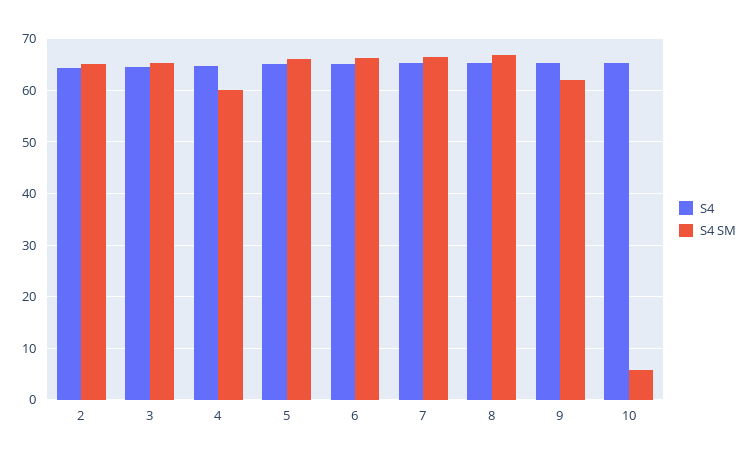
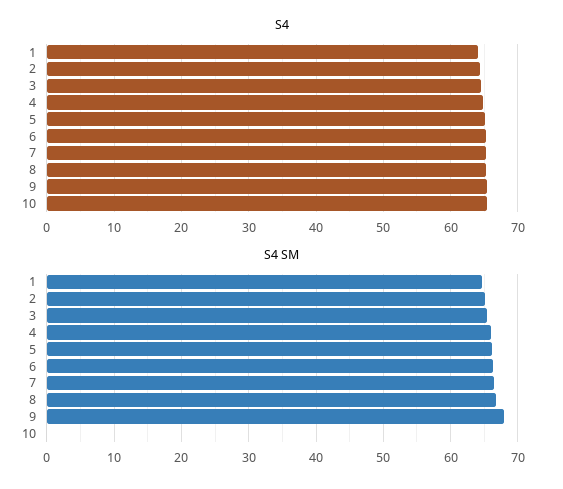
  {
    "S4": {
      "2": 64,
      "3": 65,
      "4": 65,
      "5": 65,
      "6": 65,
      "7": 65,
      "8": 65,
      "9": 65,
-     "10": 65
+     "10": 65,
+     "1": 64
    },
    "S4 SM": {
      "2": 65,
      "3": 65,
-     "4": 60,
+     "4": 66,
      "5": 66,
      "6": 66,
      "7": 66,
      "8": 67,
-     "9": 62,
+     "9": 68,
-     "10": 6
+     "10": 0,
+     "1": 65
    }
  }

